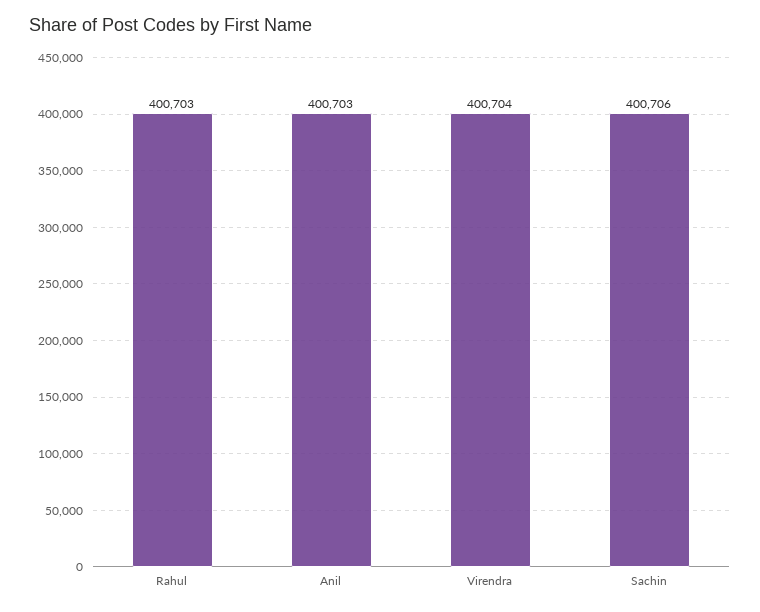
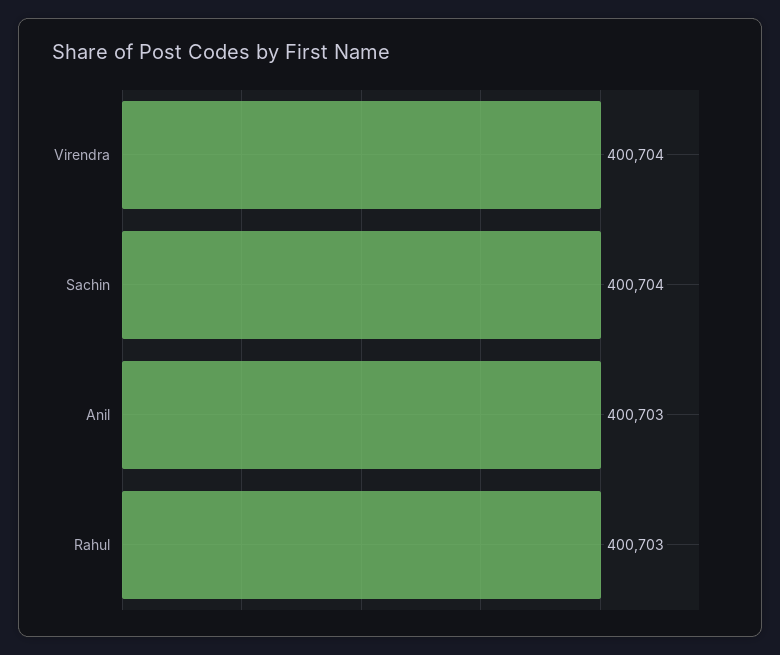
  {
    "Rahul": 400703,
    "Anil": 400703,
    "Virendra": 400704,
-   "Sachin": 400706
+   "Sachin": 400704
  }

